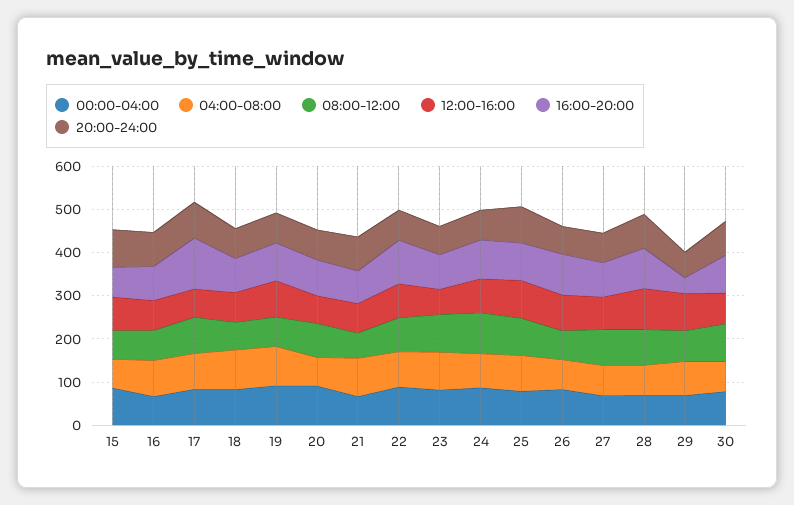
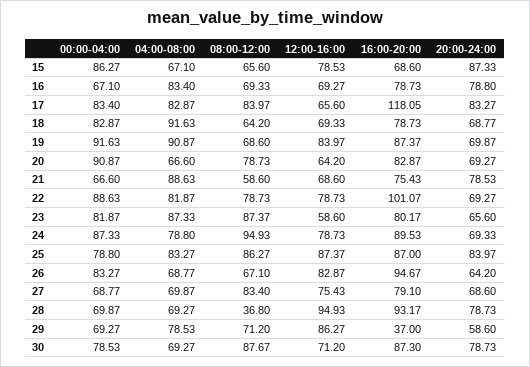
  {
    "00:00-04:00": {
      "15": 86.27,
      "16": 67.1,
      "17": 83.4,
      "18": 82.87,
      "19": 91.63,
      "20": 90.87,
      "21": 66.6,
      "22": 88.63,
      "23": 81.87,
      "24": 87.33,
      "25": 78.8,
      "26": 83.27,
      "27": 68.77,
      "28": 69.87,
      "29": 69.27,
      "30": 78.53
    },
    "04:00-08:00": {
      "15": 67.1,
      "16": 83.4,
      "17": 82.87,
      "18": 91.63,
      "19": 90.87,
      "20": 66.6,
      "21": 88.63,
      "22": 81.87,
      "23": 87.33,
      "24": 78.8,
      "25": 83.27,
      "26": 68.77,
      "27": 69.87,
      "28": 69.27,
      "29": 78.53,
      "30": 69.27
    },
    "08:00-12:00": {
      "15": 65.6,
      "16": 69.33,
      "17": 83.97,
      "18": 64.2,
      "19": 68.6,
      "20": 78.73,
      "21": 58.6,
      "22": 78.73,
      "23": 87.37,
      "24": 94.93,
      "25": 86.27,
      "26": 67.1,
      "27": 83.4,
-     "28": 80,
+     "28": 36.8,
      "29": 71.2,
      "30": 87.67
    },
    "12:00-16:00": {
      "15": 78.53,
      "16": 69.27,
      "17": 65.6,
      "18": 69.33,
      "19": 83.97,
      "20": 64.2,
      "21": 68.6,
      "22": 78.73,
      "23": 58.6,
      "24": 78.73,
      "25": 87.37,
      "26": 82.87,
      "27": 75.43,
      "28": 94.93,
      "29": 86.27,
      "30": 71.2
    },
    "16:00-20:00": {
      "15": 68.6,
      "16": 78.73,
      "17": 118.05,
      "18": 78.73,
      "19": 87.37,
      "20": 82.87,
      "21": 75.43,
      "22": 101.07,
      "23": 80.17,
      "24": 89.53,
      "25": 87,
      "26": 94.67,
      "27": 79.1,
      "28": 93.17,
      "29": 37,
      "30": 87.3
    },
    "20:00-24:00": {
      "15": 87.33,
      "16": 78.8,
      "17": 83.27,
      "18": 68.77,
      "19": 69.87,
      "20": 69.27,
      "21": 78.53,
      "22": 69.27,
      "23": 65.6,
      "24": 69.33,
      "25": 83.97,
      "26": 64.2,
      "27": 68.6,
      "28": 78.73,
      "29": 58.6,
      "30": 78.73
    }
  }

